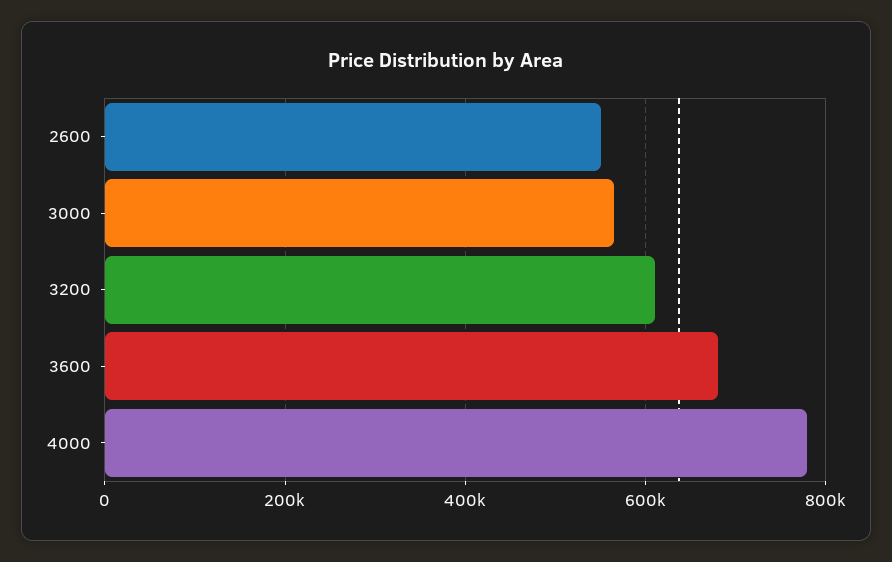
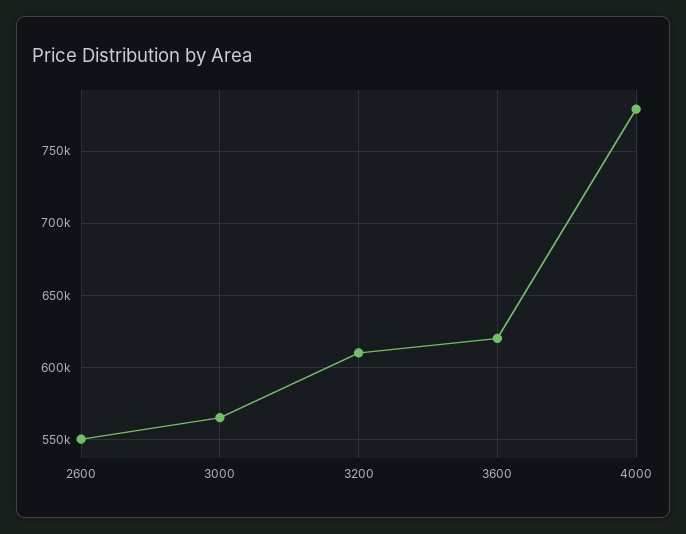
  {
    "2600": 550000,
    "3000": 565000,
    "3200": 610000,
-   "3600": 680000,
+   "3600": 620000,
    "4000": 780000
  }

